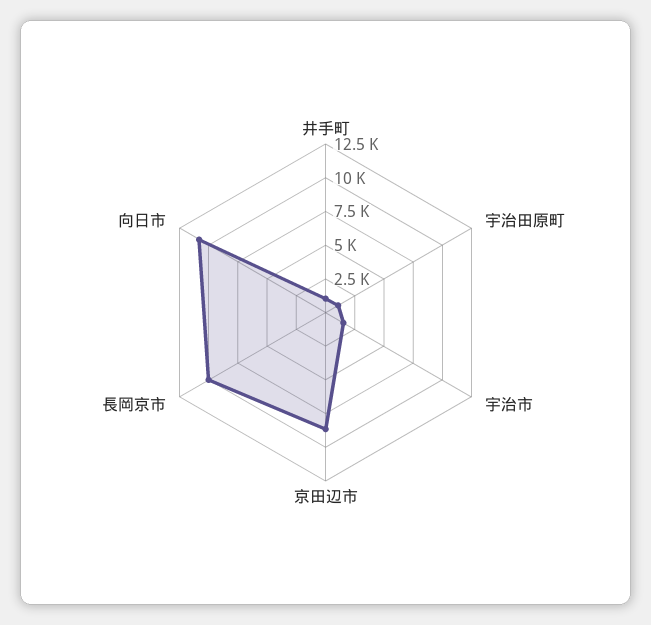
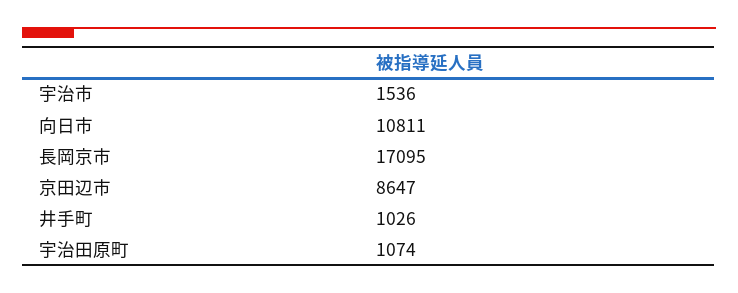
  {
    "井手町": 1026,
    "宇治田原町": 1074,
    "宇治市": 1536,
    "京田辺市": 8647,
-   "長岡京市": 10000,
+   "長岡京市": 17095,
    "向日市": 10811
  }

